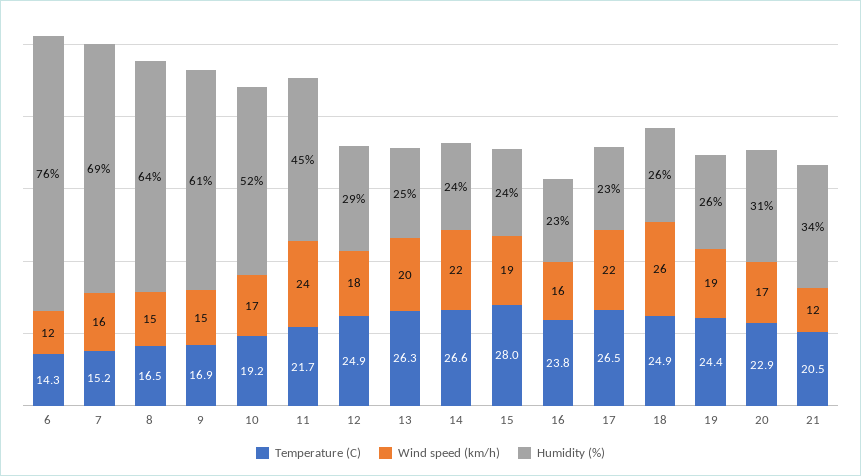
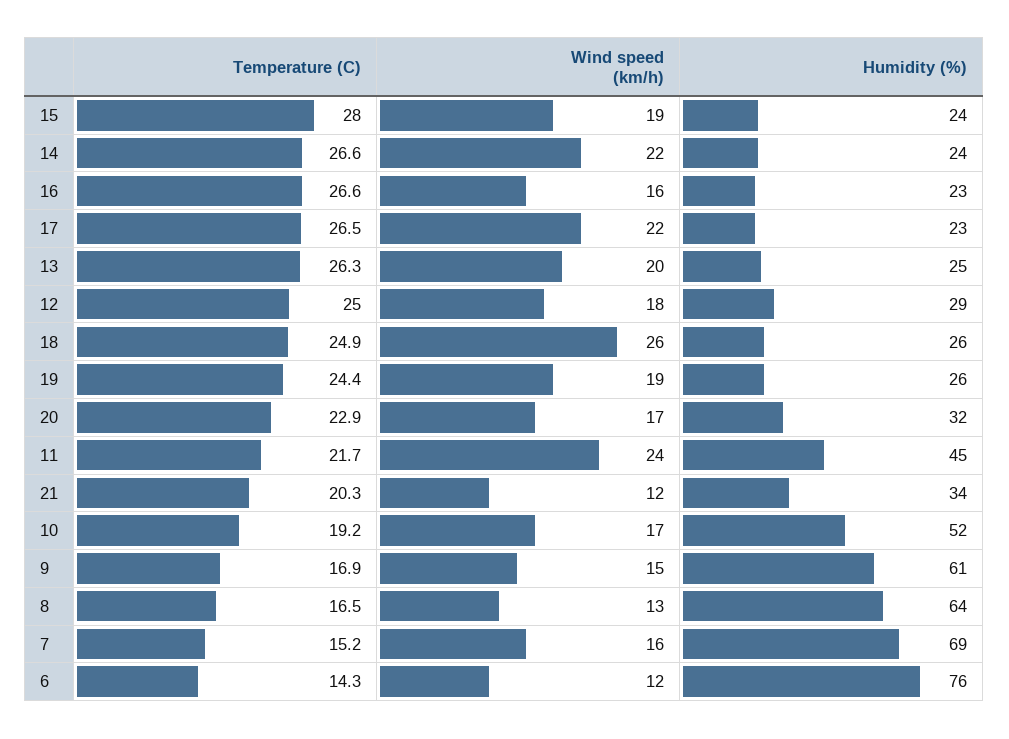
  {
    "Temperature (C)": {
      "6": 14.3,
      "7": 15.2,
      "8": 16.5,
      "9": 16.9,
      "10": 19.2,
      "11": 21.7,
-     "12": 24.9,
+     "12": 25,
      "13": 26.3,
      "14": 26.6,
      "15": 28,
-     "16": 23.8,
+     "16": 26.6,
      "17": 26.5,
      "18": 24.9,
      "19": 24.4,
      "20": 22.9,
-     "21": 20.5
+     "21": 20.3
    },
    "Wind speed (km/h)": {
      "6": 12,
      "7": 16,
-     "8": 15,
+     "8": 13,
      "9": 15,
      "10": 17,
      "11": 24,
      "12": 18,
      "13": 20,
      "14": 22,
      "15": 19,
      "16": 16,
      "17": 22,
      "18": 26,
      "19": 19,
      "20": 17,
      "21": 12
    },
    "Humidity (%)": {
      "6": 76,
      "7": 69,
      "8": 64,
      "9": 61,
      "10": 52,
      "11": 45,
      "12": 29,
      "13": 25,
      "14": 24,
      "15": 24,
      "16": 23,
      "17": 23,
      "18": 26,
      "19": 26,
-     "20": 31,
+     "20": 32,
      "21": 34
    }
  }

